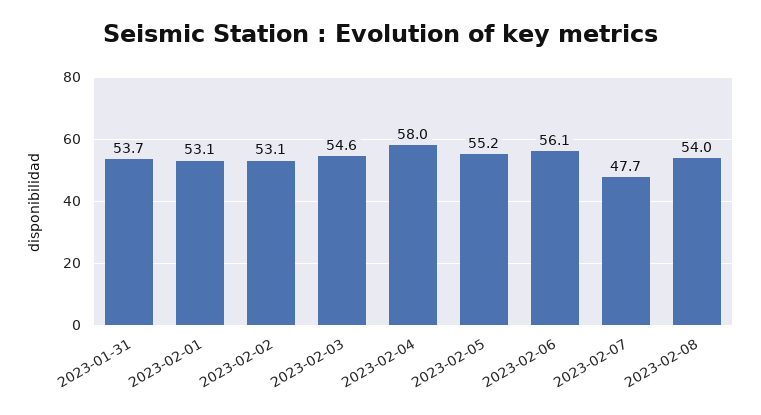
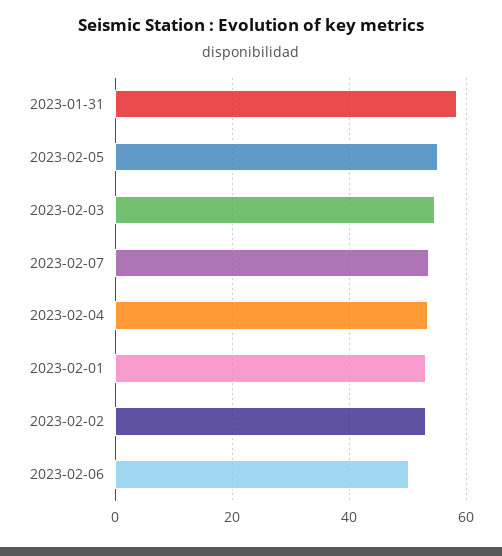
  {
-   "2023-01-31": 53.7,
+   "2023-01-31": 58,
    "2023-02-01": 53.1,
    "2023-02-02": 53.1,
    "2023-02-03": 54.6,
-   "2023-02-04": 58,
+   "2023-02-04": 54,
    "2023-02-05": 55.2,
-   "2023-02-06": 56.1,
+   "2023-02-06": 50,
-   "2023-02-07": 47.7,
+   "2023-02-07": 54
-   "2023-02-08": 54
  }

